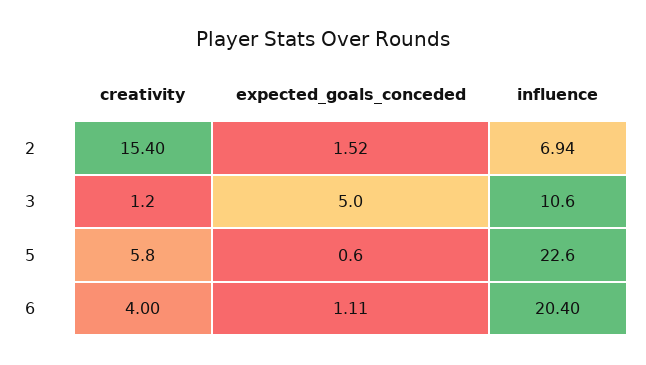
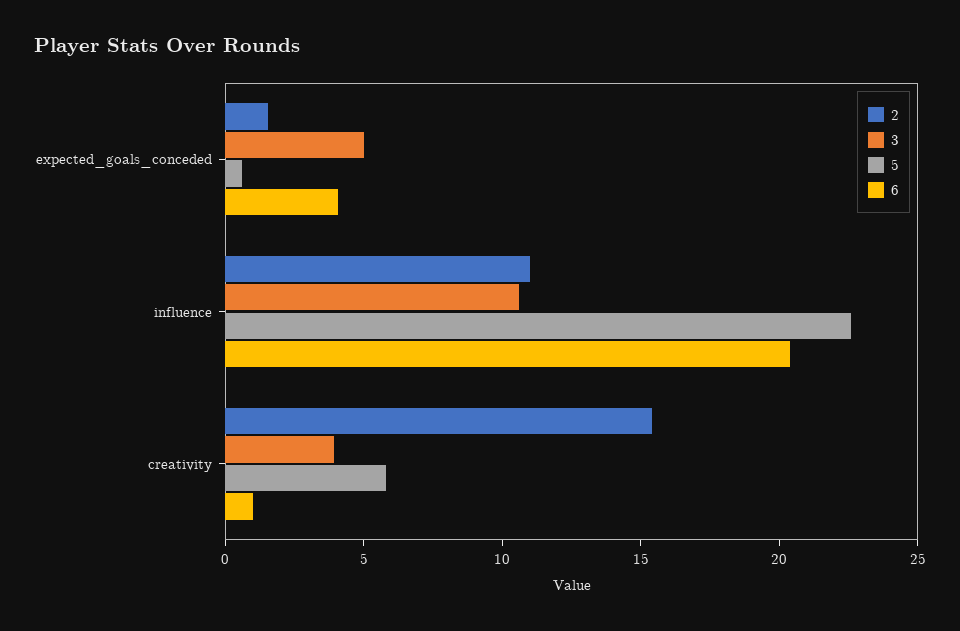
  {
    "2": {
      "creativity": 15.4,
      "expected_goals_conceded": 1.52,
-     "influence": 6.94
+     "influence": 11
    },
    "3": {
-     "creativity": 1.2,
+     "creativity": 4,
      "expected_goals_conceded": 5,
      "influence": 10.6
    },
    "5": {
      "creativity": 5.8,
      "expected_goals_conceded": 0.6,
      "influence": 22.6
    },
    "6": {
-     "creativity": 4,
+     "creativity": 1,
-     "expected_goals_conceded": 1.11,
+     "expected_goals_conceded": 4,
      "influence": 20.4
    }
  }

